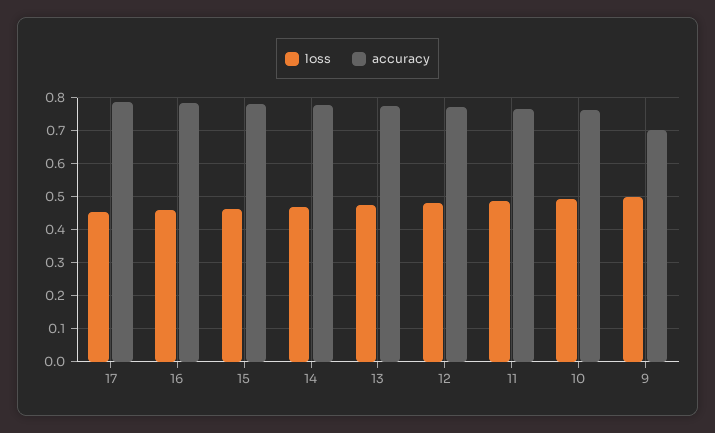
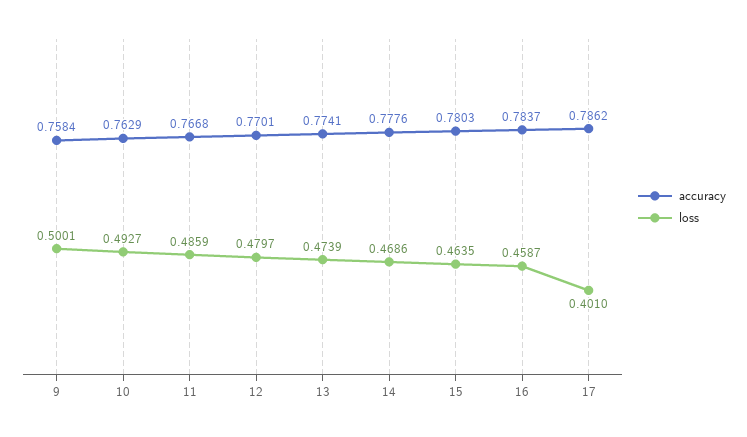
  {
    "loss": {
-     "17": 0.46,
+     "17": 0.401,
      "16": 0.4587,
      "15": 0.4635,
      "14": 0.4686,
      "13": 0.4739,
      "12": 0.4797,
      "11": 0.4859,
      "10": 0.4927,
      "9": 0.5001
    },
    "accuracy": {
      "17": 0.7862,
      "16": 0.7837,
      "15": 0.7803,
      "14": 0.7776,
      "13": 0.7741,
      "12": 0.7701,
      "11": 0.7668,
      "10": 0.7629,
-     "9": 0.7
+     "9": 0.7584
    }
  }

